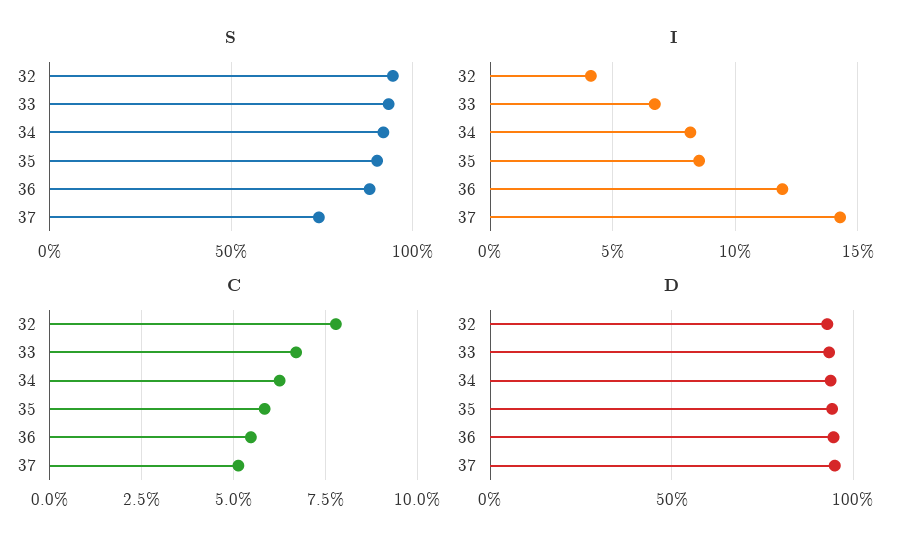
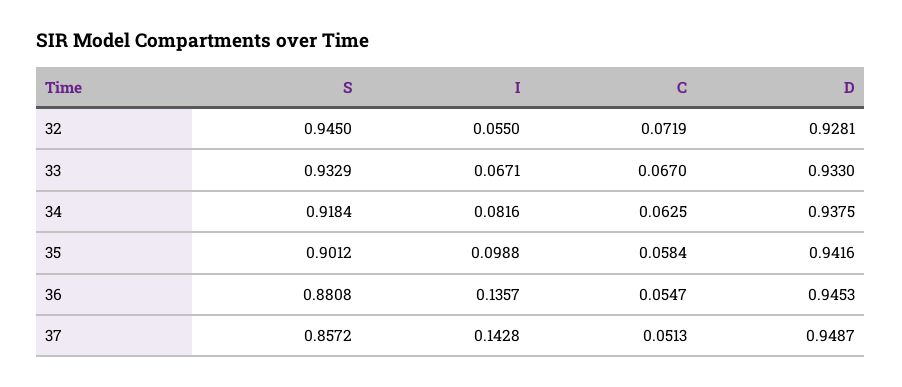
  {
    "S": {
      "32": 0.945,
      "33": 0.9329,
      "34": 0.9184,
      "35": 0.9012,
      "36": 0.8808,
-     "37": 0.75
+     "37": 0.8572
    },
    "I": {
-     "32": 0.04,
+     "32": 0.055,
      "33": 0.0671,
      "34": 0.0816,
-     "35": 0.085,
+     "35": 0.0988,
-     "36": 0.12,
+     "36": 0.1357,
      "37": 0.1428
    },
    "C": {
-     "32": 0.0775,
+     "32": 0.0719,
      "33": 0.067,
      "34": 0.0625,
      "35": 0.0584,
      "36": 0.0547,
      "37": 0.0513
    },
    "D": {
      "32": 0.9281,
      "33": 0.933,
      "34": 0.9375,
      "35": 0.9416,
      "36": 0.9453,
      "37": 0.9487
    }
  }

